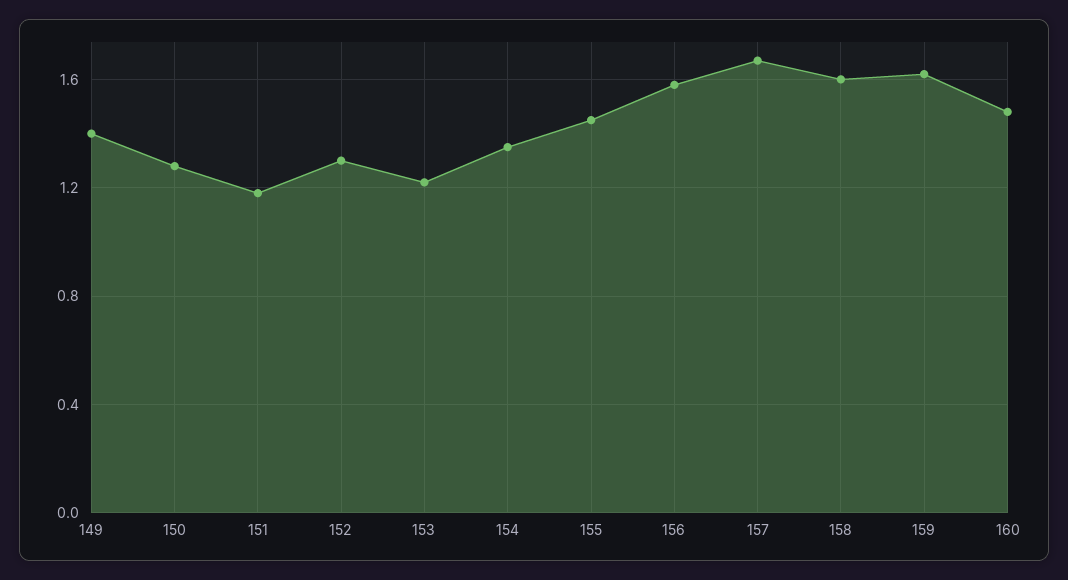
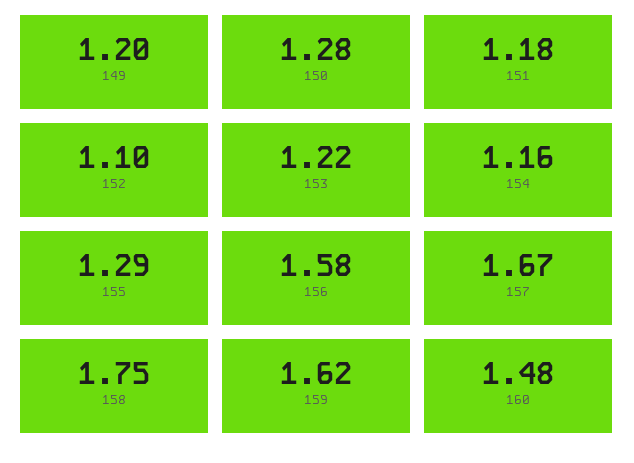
  {
-   "149": 1.4,
+   "149": 1.2,
    "150": 1.28,
    "151": 1.18,
-   "152": 1.3,
+   "152": 1.1,
    "153": 1.22,
-   "154": 1.35,
+   "154": 1.16,
-   "155": 1.45,
+   "155": 1.29,
    "156": 1.58,
    "157": 1.67,
-   "158": 1.6,
+   "158": 1.75,
    "159": 1.62,
    "160": 1.48
  }

